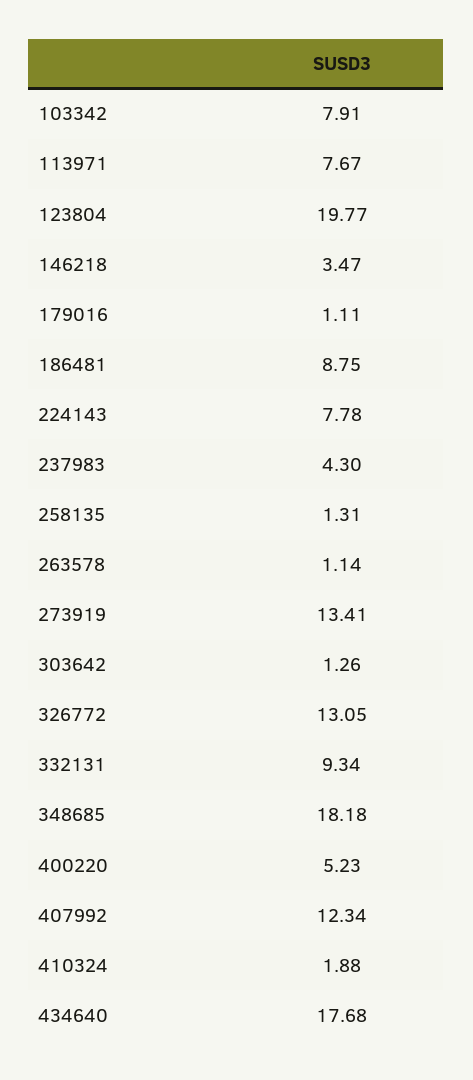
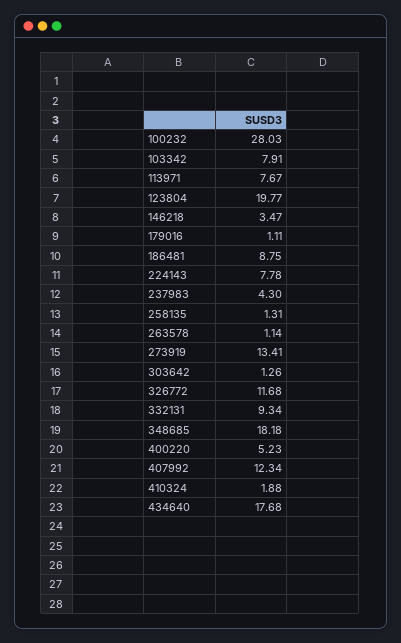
  {
    "103342": 7.91,
    "113971": 7.67,
    "123804": 19.77,
    "146218": 3.47,
    "179016": 1.11,
    "186481": 8.75,
    "224143": 7.78,
    "237983": 4.3,
    "258135": 1.31,
    "263578": 1.14,
    "273919": 13.41,
    "303642": 1.26,
-   "326772": 13.05,
+   "326772": 11.68,
    "332131": 9.34,
    "348685": 18.18,
    "400220": 5.23,
    "407992": 12.34,
    "410324": 1.88,
-   "434640": 17.68
+   "434640": 17.68,
+   "100232": 28.03
  }

